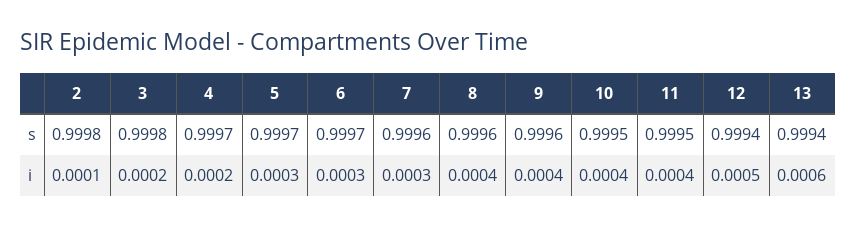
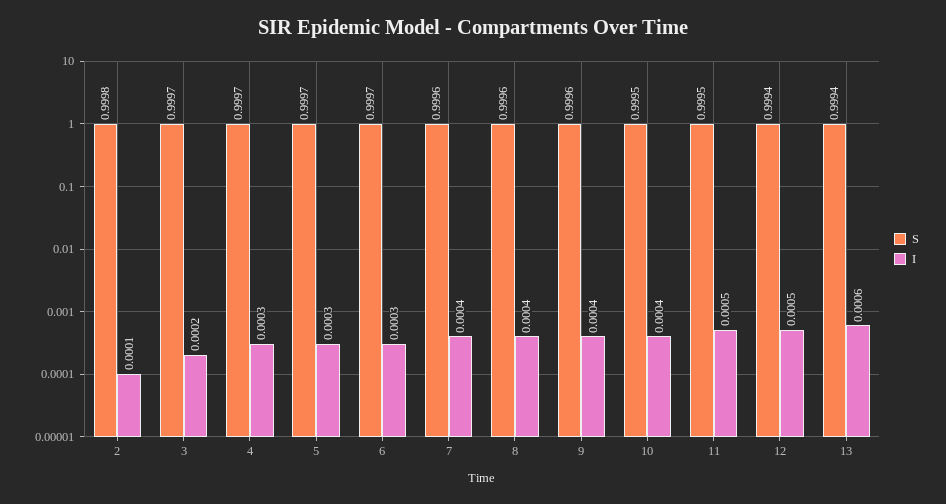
  {
    "s": {
      "2": 0.9998,
-     "3": 0.9998,
+     "3": 0.9997,
      "4": 0.9997,
      "5": 0.9997,
      "6": 0.9997,
      "7": 0.9996,
      "8": 0.9996,
      "9": 0.9996,
      "10": 0.9995,
      "11": 0.9995,
      "12": 0.9994,
      "13": 0.9994
    },
    "i": {
      "2": 0.0001,
      "3": 0.0002,
-     "4": 0.0002,
+     "4": 0.0003,
      "5": 0.0003,
      "6": 0.0003,
-     "7": 0.0003,
+     "7": 0.0004,
      "8": 0.0004,
      "9": 0.0004,
      "10": 0.0004,
-     "11": 0.0004,
+     "11": 0.0005,
      "12": 0.0005,
      "13": 0.0006
    }
  }

